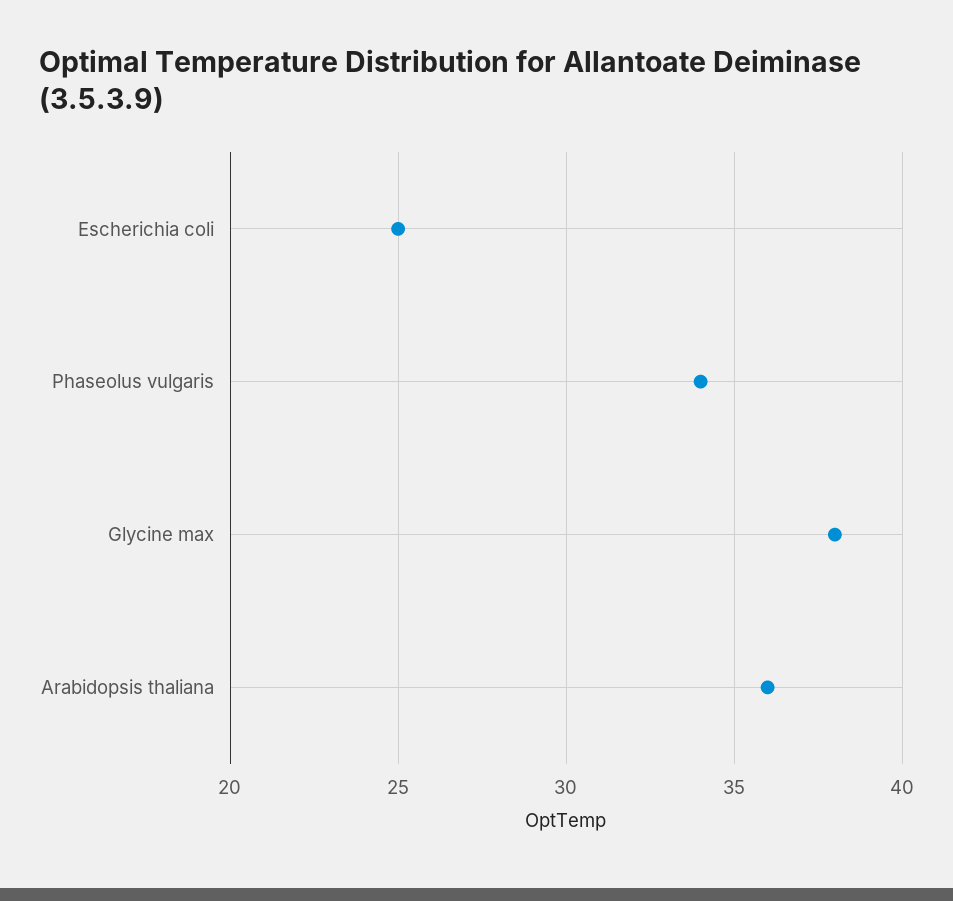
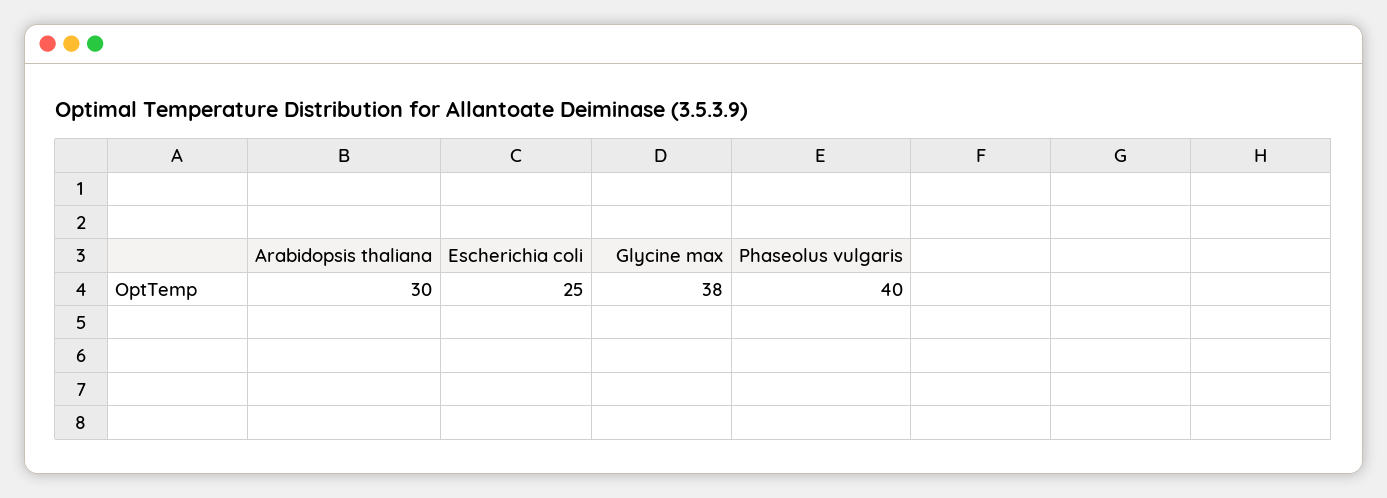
  {
    "Escherichia coli": 25,
-   "Phaseolus vulgaris": 34,
+   "Phaseolus vulgaris": 40,
    "Glycine max": 38,
-   "Arabidopsis thaliana": 36
+   "Arabidopsis thaliana": 30
  }

